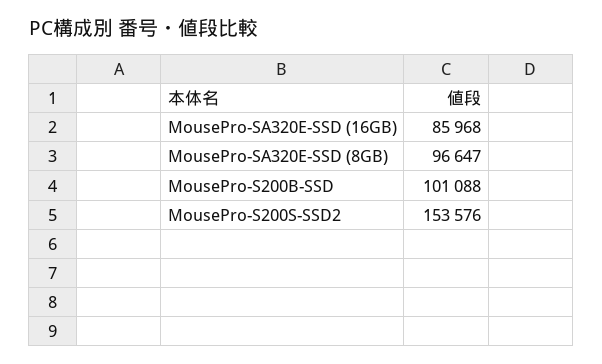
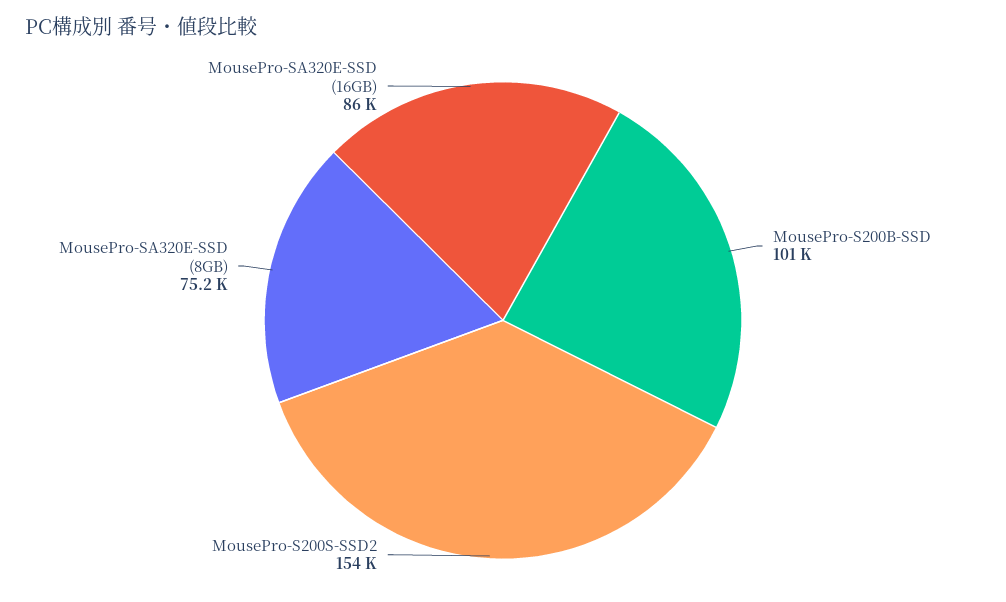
  {
    "MousePro-SA320E-SSD (16GB)": 85968,
-   "MousePro-SA320E-SSD (8GB)": 96647,
+   "MousePro-SA320E-SSD (8GB)": 75200,
    "MousePro-S200B-SSD": 101088,
    "MousePro-S200S-SSD2": 153576
  }

